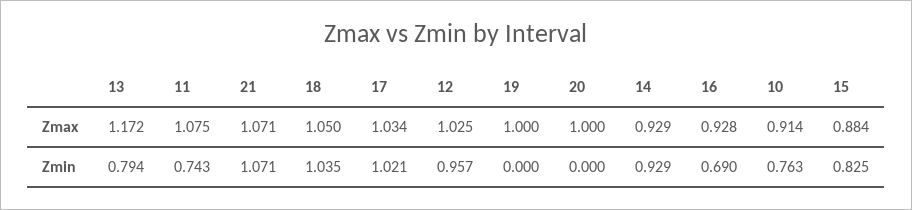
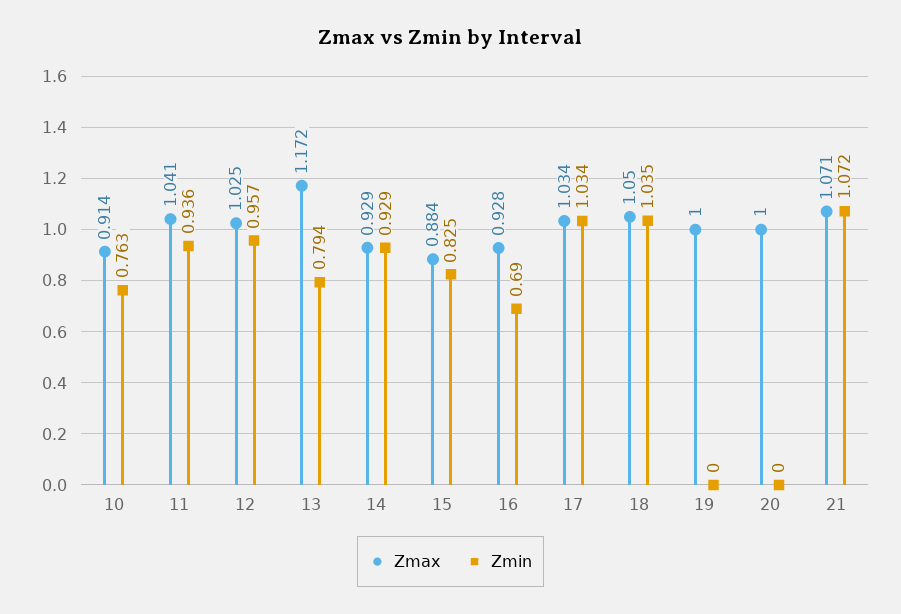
  {
    "Zmax": {
      "13": 1.172,
-     "11": 1.075,
+     "11": 1.041,
      "21": 1.071,
      "18": 1.05,
      "17": 1.034,
      "12": 1.025,
      "19": 1,
      "20": 1,
      "14": 0.929,
      "16": 0.928,
      "10": 0.914,
      "15": 0.884
    },
    "Zmin": {
      "13": 0.794,
-     "11": 0.743,
+     "11": 0.936,
-     "21": 1.071,
+     "21": 1.072,
      "18": 1.035,
-     "17": 1.021,
+     "17": 1.034,
      "12": 0.957,
      "19": 0,
      "20": 0,
      "14": 0.929,
      "16": 0.69,
      "10": 0.763,
      "15": 0.825
    }
  }

